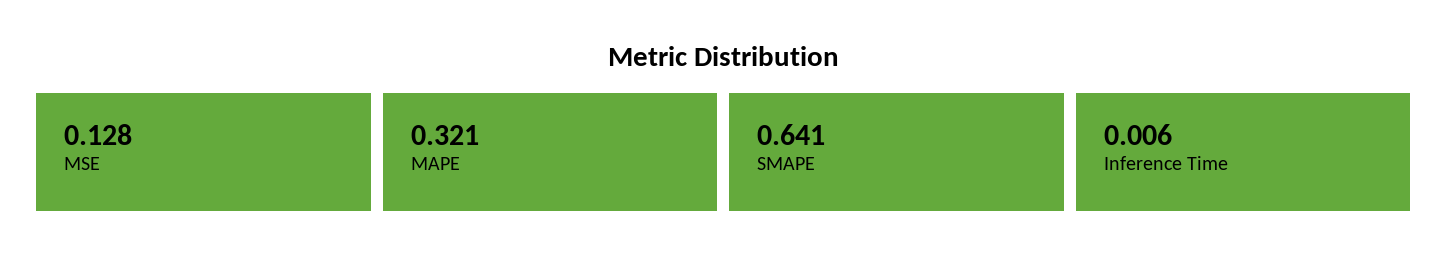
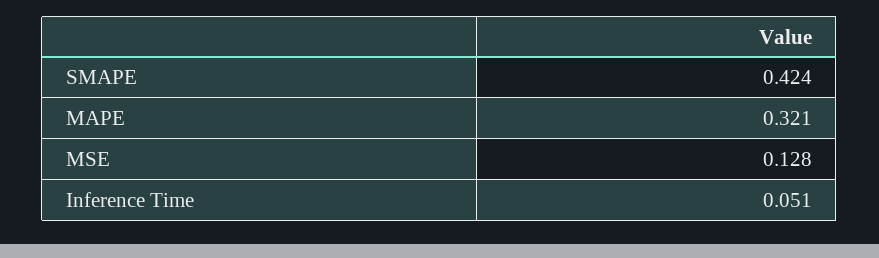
  {
    "MSE": 0.128,
    "MAPE": 0.321,
-   "SMAPE": 0.641,
+   "SMAPE": 0.424,
-   "Inference Time": 0.006
+   "Inference Time": 0.051
  }

